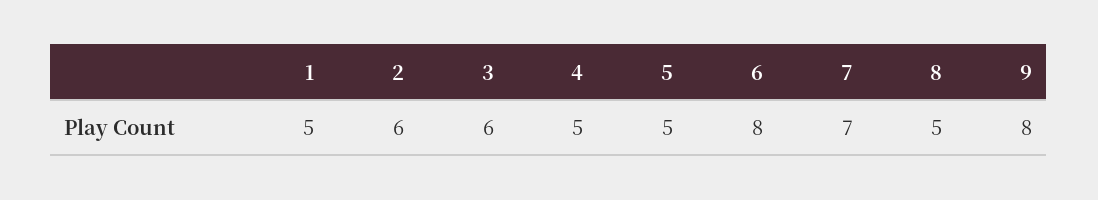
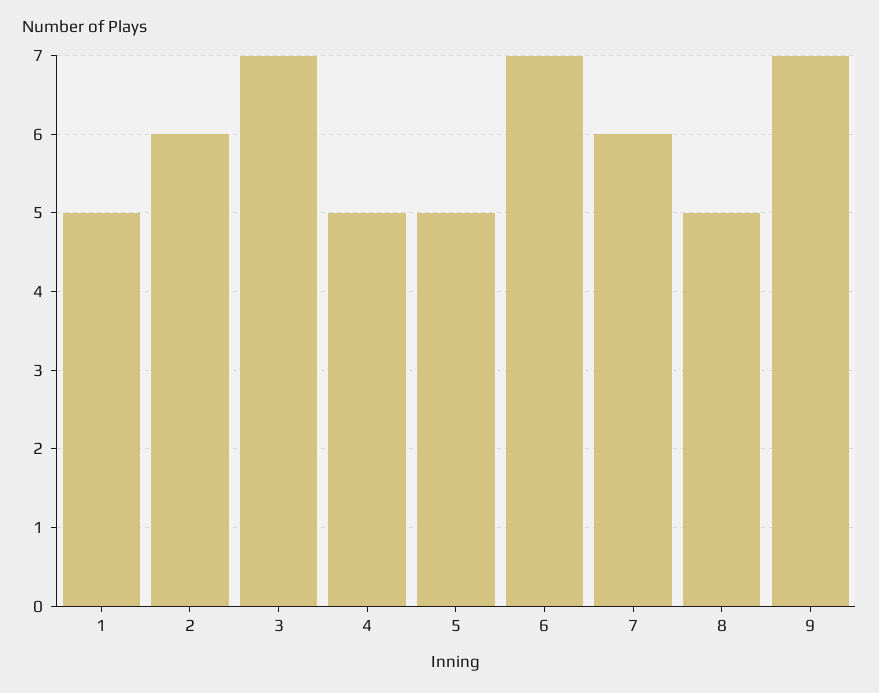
  {
    "1": 5,
    "2": 6,
-   "3": 6,
+   "3": 7,
    "4": 5,
    "5": 5,
-   "6": 8,
+   "6": 7,
-   "7": 7,
+   "7": 6,
    "8": 5,
-   "9": 8
+   "9": 7
  }

